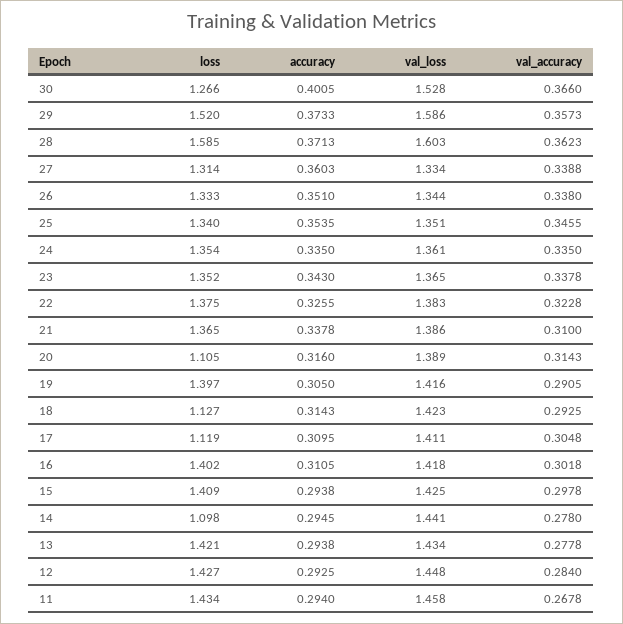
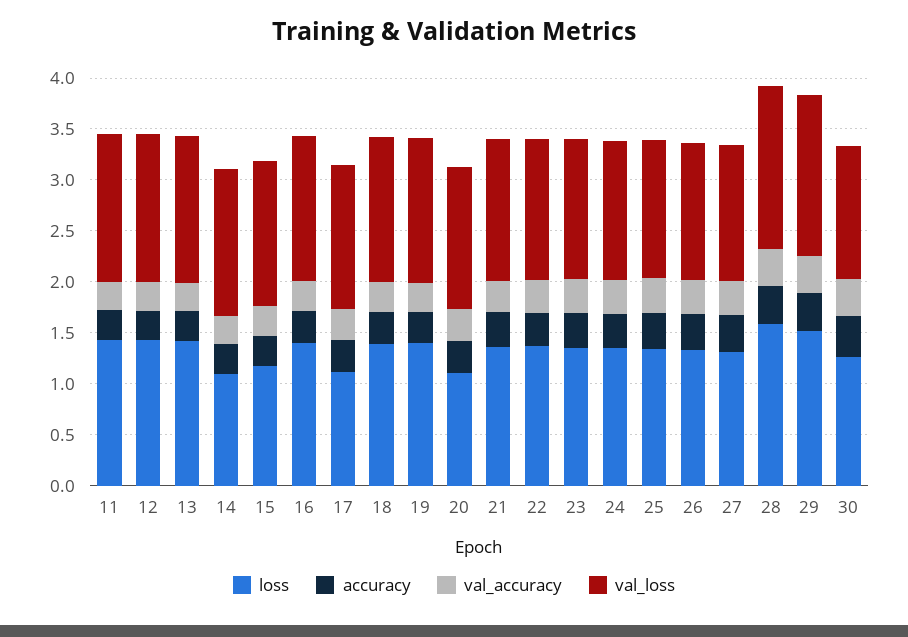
  {
    "loss": {
      "30": 1.266,
      "29": 1.52,
      "28": 1.585,
      "27": 1.314,
      "26": 1.333,
      "25": 1.34,
      "24": 1.354,
      "23": 1.352,
      "22": 1.375,
      "21": 1.365,
      "20": 1.105,
      "19": 1.397,
-     "18": 1.127,
+     "18": 1.4,
      "17": 1.119,
      "16": 1.402,
-     "15": 1.409,
+     "15": 1.2,
      "14": 1.098,
      "13": 1.421,
      "12": 1.427,
      "11": 1.434
    },
    "accuracy": {
      "30": 0.4005,
      "29": 0.3733,
      "28": 0.3713,
      "27": 0.3603,
      "26": 0.351,
      "25": 0.3535,
      "24": 0.335,
      "23": 0.343,
      "22": 0.3255,
      "21": 0.3378,
      "20": 0.316,
      "19": 0.305,
      "18": 0.3143,
      "17": 0.3095,
      "16": 0.3105,
      "15": 0.2938,
      "14": 0.2945,
      "13": 0.2938,
      "12": 0.2925,
      "11": 0.294
    },
    "val_loss": {
-     "30": 1.528,
+     "30": 1.3,
      "29": 1.586,
      "28": 1.603,
      "27": 1.334,
      "26": 1.344,
      "25": 1.351,
      "24": 1.361,
      "23": 1.365,
      "22": 1.383,
      "21": 1.386,
      "20": 1.389,
      "19": 1.416,
      "18": 1.423,
      "17": 1.411,
      "16": 1.418,
      "15": 1.425,
      "14": 1.441,
      "13": 1.434,
      "12": 1.448,
      "11": 1.458
    },
    "val_accuracy": {
      "30": 0.366,
      "29": 0.3573,
      "28": 0.3623,
      "27": 0.3388,
      "26": 0.338,
      "25": 0.3455,
      "24": 0.335,
      "23": 0.3378,
      "22": 0.3228,
      "21": 0.31,
      "20": 0.3143,
      "19": 0.2905,
      "18": 0.2925,
      "17": 0.3048,
      "16": 0.3018,
      "15": 0.2978,
      "14": 0.278,
      "13": 0.2778,
      "12": 0.284,
      "11": 0.2678
    }
  }

